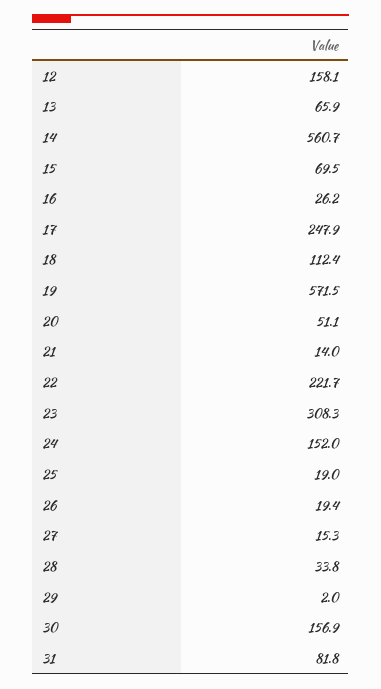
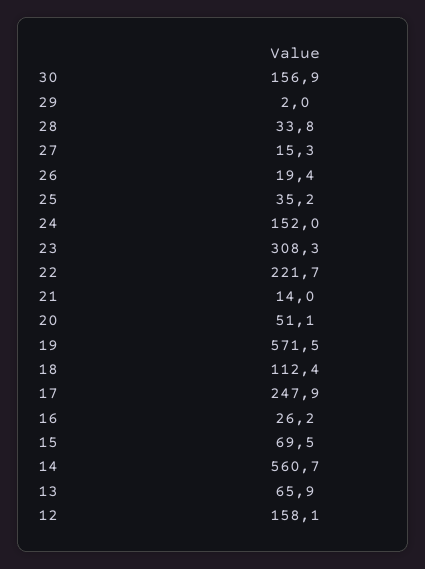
  {
    "12": 158.1,
    "13": 65.9,
    "14": 560.7,
    "15": 69.5,
    "16": 26.2,
    "17": 247.9,
    "18": 112.4,
    "19": 571.5,
    "20": 51.1,
    "21": 14,
    "22": 221.7,
    "23": 308.3,
    "24": 152,
-   "25": 19,
+   "25": 35.2,
    "26": 19.4,
    "27": 15.3,
    "28": 33.8,
    "29": 2,
-   "30": 156.9,
+   "30": 156.9
-   "31": 81.8
  }

